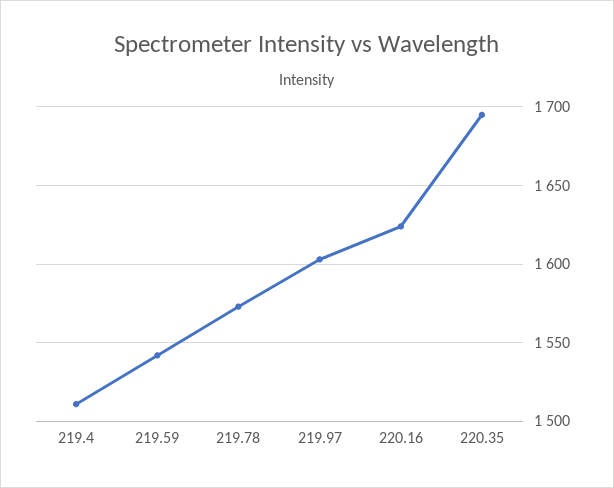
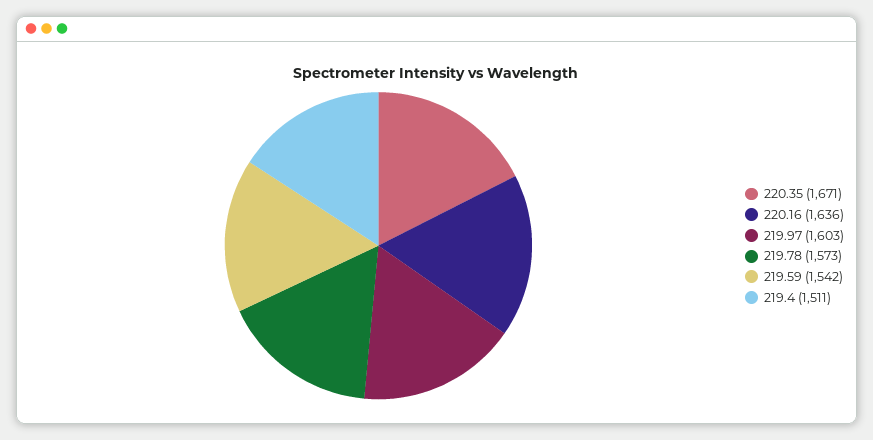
  {
    "219.4": 1511,
    "219.59": 1542,
    "219.78": 1573,
    "219.97": 1603,
-   "220.16": 1625,
+   "220.16": 1636,
-   "220.35": 1695
+   "220.35": 1671
  }

